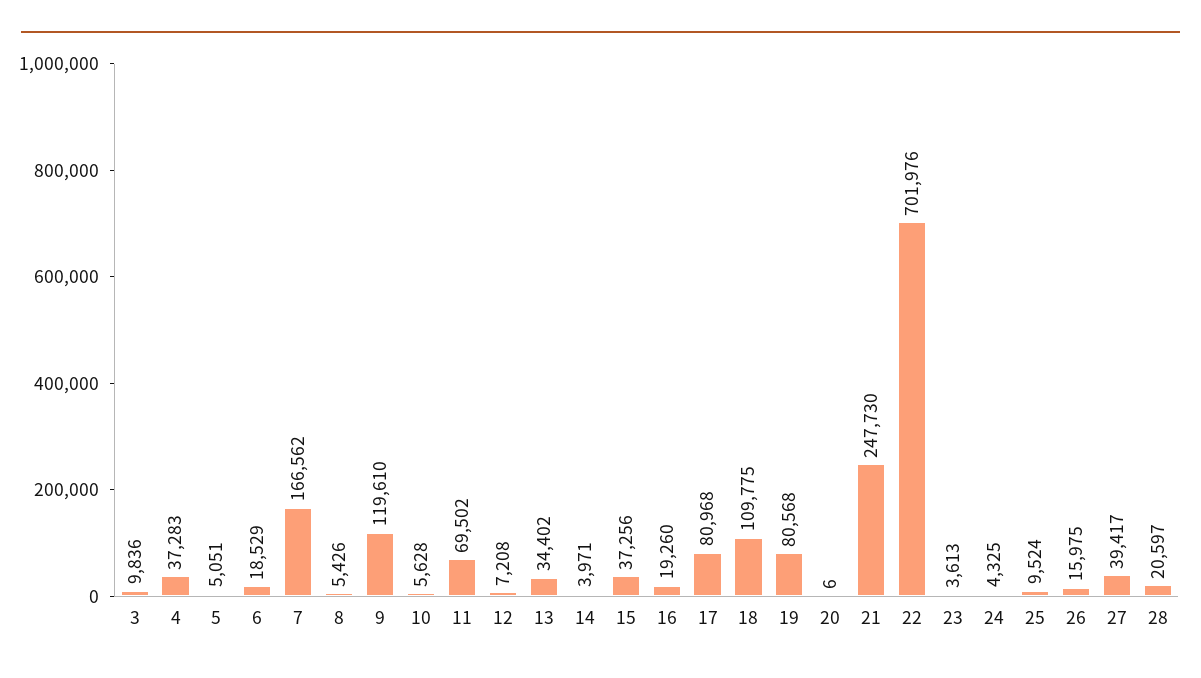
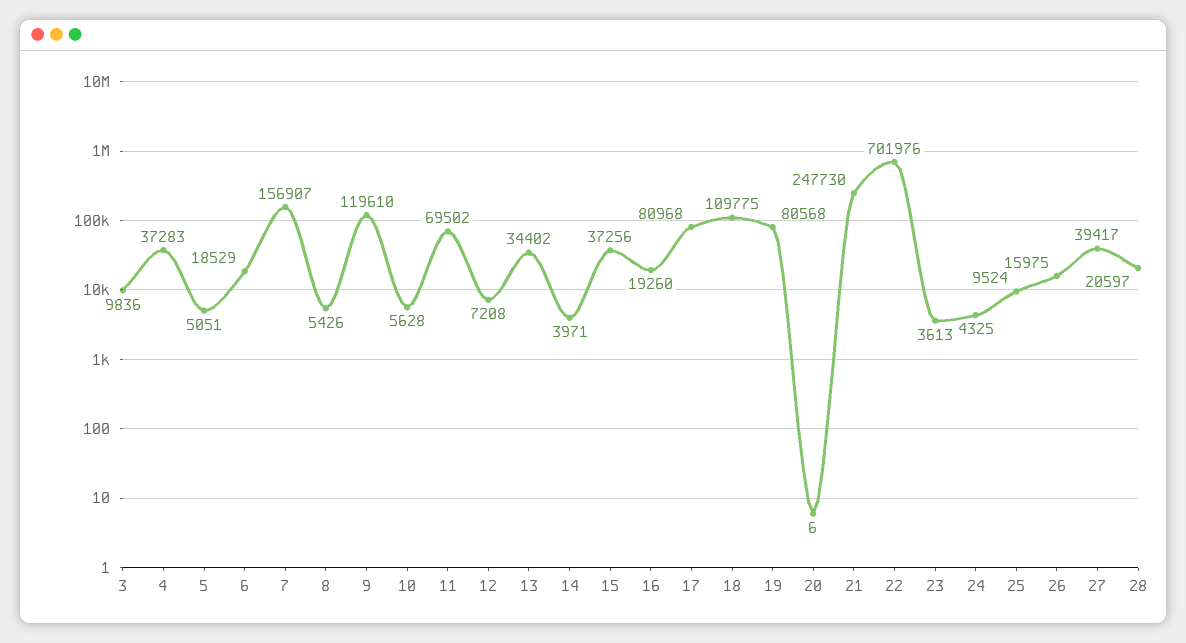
  {
    "3": 9836,
    "4": 37283,
    "5": 5051,
    "6": 18529,
-   "7": 166562,
+   "7": 156907,
    "8": 5426,
    "9": 119610,
    "10": 5628,
    "11": 69502,
    "12": 7208,
    "13": 34402,
    "14": 3971,
    "15": 37256,
    "16": 19260,
    "17": 80968,
    "18": 109775,
    "19": 80568,
    "20": 6,
    "21": 247730,
    "22": 701976,
    "23": 3613,
    "24": 4325,
    "25": 9524,
    "26": 15975,
    "27": 39417,
    "28": 20597
  }

